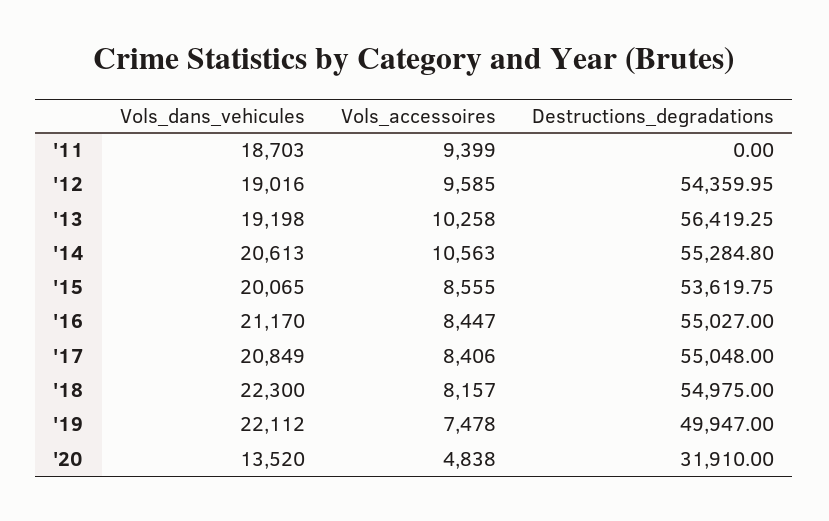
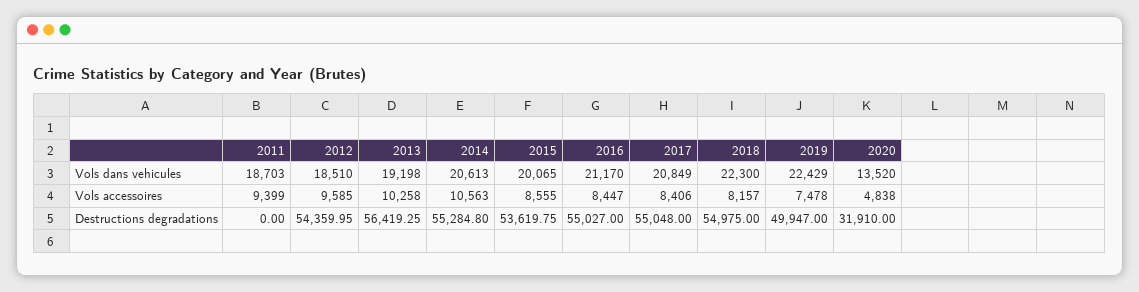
  {
    "Vols_dans_vehicules": {
      "'11": 18703,
-     "'12": 19016,
+     "'12": 18510,
      "'13": 19198,
      "'14": 20613,
      "'15": 20065,
      "'16": 21170,
      "'17": 20849,
      "'18": 22300,
-     "'19": 22112,
+     "'19": 22429,
      "'20": 13520
    },
    "Vols_accessoires": {
      "'11": 9399,
      "'12": 9585,
      "'13": 10258,
      "'14": 10563,
      "'15": 8555,
      "'16": 8447,
      "'17": 8406,
      "'18": 8157,
      "'19": 7478,
      "'20": 4838
    },
    "Destructions_degradations": {
      "'11": 0,
      "'12": 54359.95,
      "'13": 56419.25,
      "'14": 55284.8,
      "'15": 53619.75,
      "'16": 55027,
      "'17": 55048,
      "'18": 54975,
      "'19": 49947,
      "'20": 31910
    }
  }

